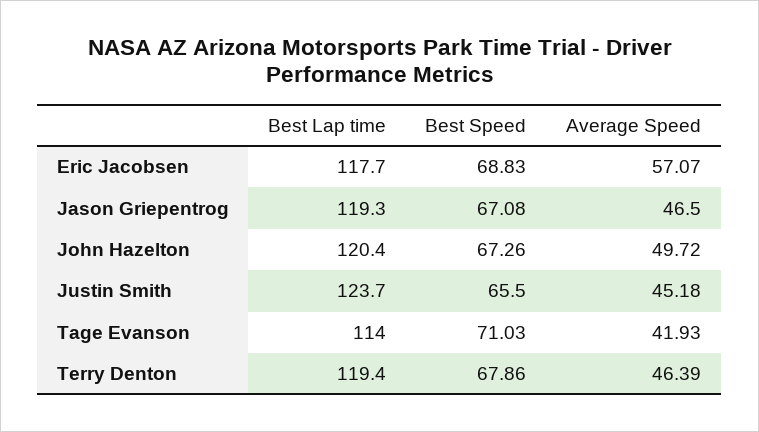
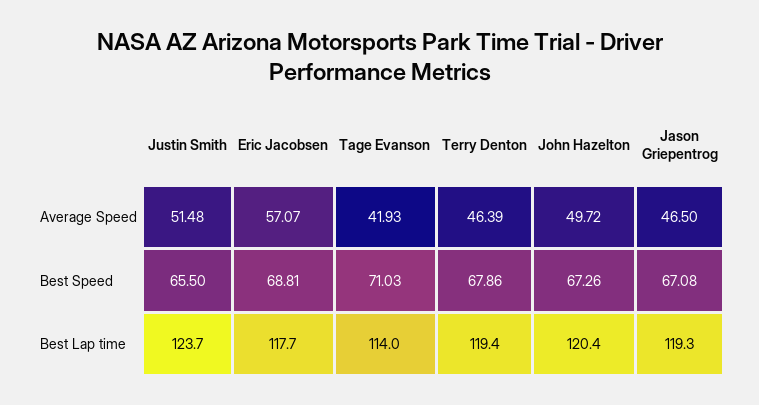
  {
    "Best Lap time": {
      "Eric Jacobsen": 117.7,
      "Jason Griepentrog": 119.3,
      "John Hazelton": 120.4,
      "Justin Smith": 123.7,
      "Tage Evanson": 114,
      "Terry Denton": 119.4
    },
    "Best Speed": {
-     "Eric Jacobsen": 68.83,
+     "Eric Jacobsen": 68.81,
      "Jason Griepentrog": 67.08,
      "John Hazelton": 67.26,
      "Justin Smith": 65.5,
      "Tage Evanson": 71.03,
      "Terry Denton": 67.86
    },
    "Average Speed": {
      "Eric Jacobsen": 57.07,
      "Jason Griepentrog": 46.5,
      "John Hazelton": 49.72,
-     "Justin Smith": 45.18,
+     "Justin Smith": 51.48,
      "Tage Evanson": 41.93,
      "Terry Denton": 46.39
    }
  }

